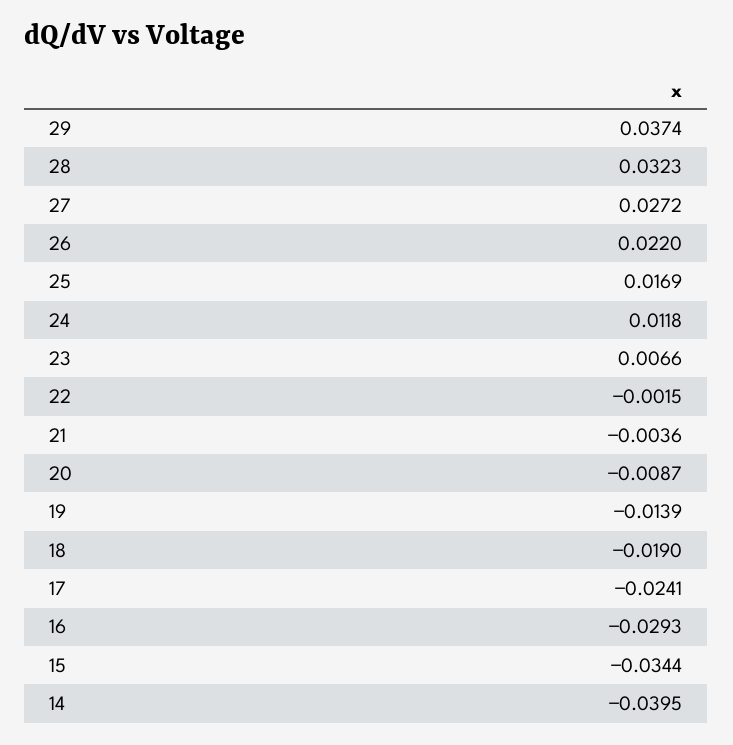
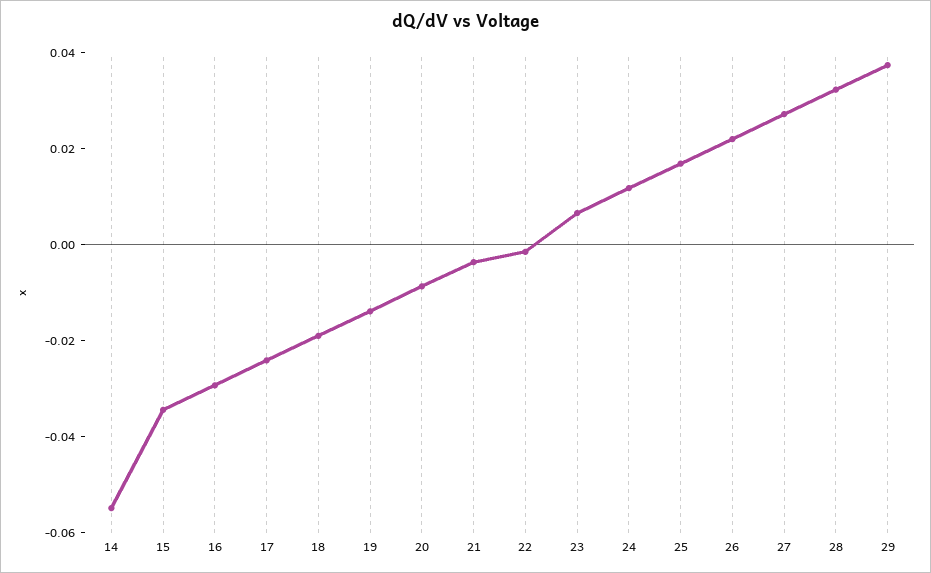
  {
    "29": 0.0374,
    "28": 0.0323,
    "27": 0.0272,
    "26": 0.022,
    "25": 0.0169,
    "24": 0.0118,
    "23": 0.0066,
    "22": -0.0015,
    "21": -0.0036,
    "20": -0.0087,
    "19": -0.0139,
    "18": -0.019,
    "17": -0.0241,
    "16": -0.0293,
    "15": -0.0344,
-   "14": -0.0395
+   "14": -0.055
  }

